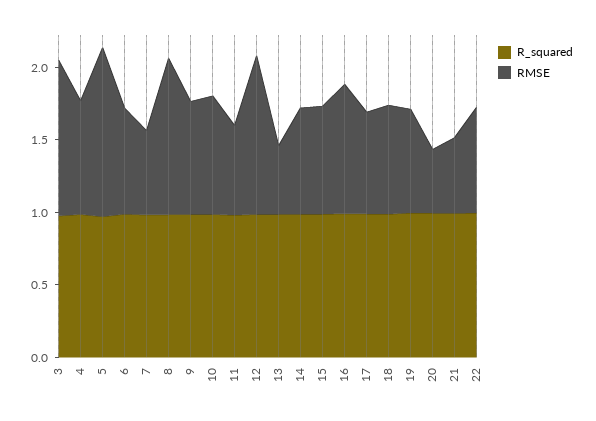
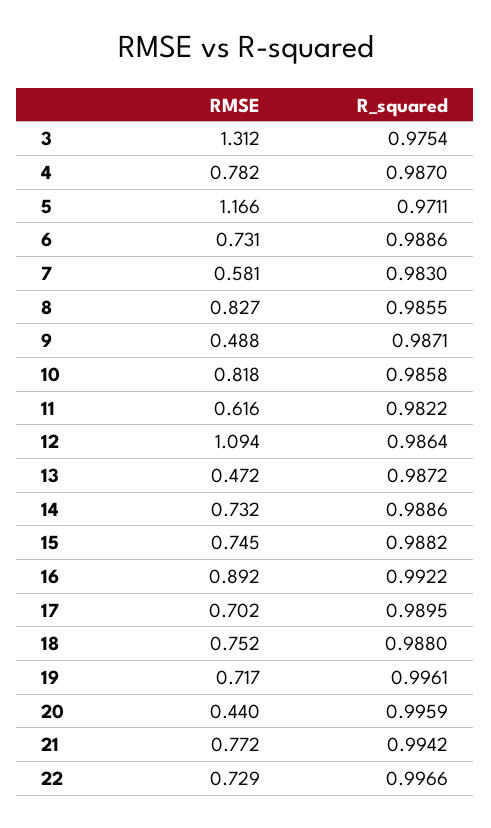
  {
    "R_squared": {
      "3": 0.9754,
      "4": 0.987,
      "5": 0.9711,
      "6": 0.9886,
      "7": 0.983,
      "8": 0.9855,
      "9": 0.9871,
      "10": 0.9858,
      "11": 0.9822,
      "12": 0.9864,
      "13": 0.9872,
      "14": 0.9886,
      "15": 0.9882,
      "16": 0.9922,
      "17": 0.9895,
      "18": 0.988,
      "19": 0.9961,
      "20": 0.9959,
      "21": 0.9942,
      "22": 0.9966
    },
    "RMSE": {
-     "3": 1.1,
+     "3": 1.312,
      "4": 0.782,
      "5": 1.166,
      "6": 0.731,
      "7": 0.581,
-     "8": 1.1,
+     "8": 0.827,
-     "9": 0.8,
+     "9": 0.488,
      "10": 0.818,
      "11": 0.616,
      "12": 1.094,
      "13": 0.472,
      "14": 0.732,
      "15": 0.745,
      "16": 0.892,
      "17": 0.702,
      "18": 0.752,
      "19": 0.717,
      "20": 0.44,
-     "21": 0.5,
+     "21": 0.772,
      "22": 0.729
    }
  }

